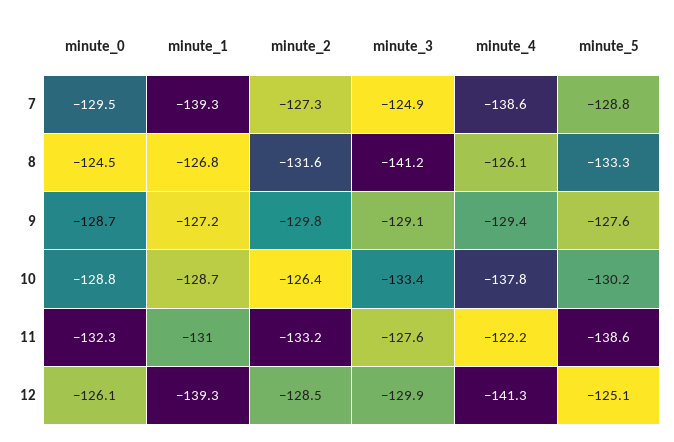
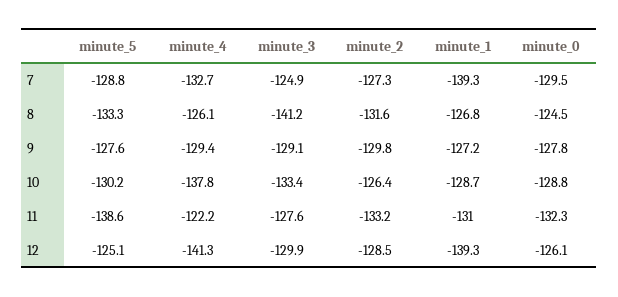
  {
    "minute_0": {
      "7": -129.5,
      "8": -124.5,
-     "9": -128.7,
+     "9": -127.8,
      "10": -128.8,
      "11": -132.3,
      "12": -126.1
    },
    "minute_1": {
      "7": -139.3,
      "8": -126.8,
      "9": -127.2,
      "10": -128.7,
      "11": -131,
      "12": -139.3
    },
    "minute_2": {
      "7": -127.3,
      "8": -131.6,
      "9": -129.8,
      "10": -126.4,
      "11": -133.2,
      "12": -128.5
    },
    "minute_3": {
      "7": -124.9,
      "8": -141.2,
      "9": -129.1,
      "10": -133.4,
      "11": -127.6,
      "12": -129.9
    },
    "minute_4": {
-     "7": -138.6,
+     "7": -132.7,
      "8": -126.1,
      "9": -129.4,
      "10": -137.8,
      "11": -122.2,
      "12": -141.3
    },
    "minute_5": {
      "7": -128.8,
      "8": -133.3,
      "9": -127.6,
      "10": -130.2,
      "11": -138.6,
      "12": -125.1
    }
  }

